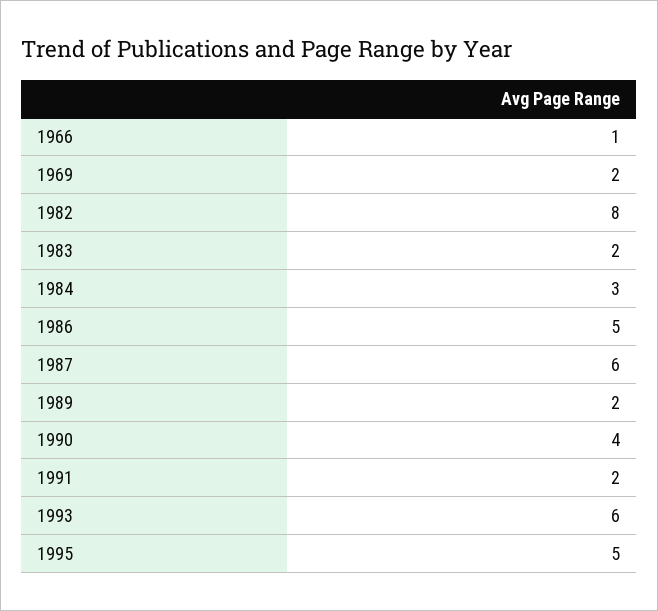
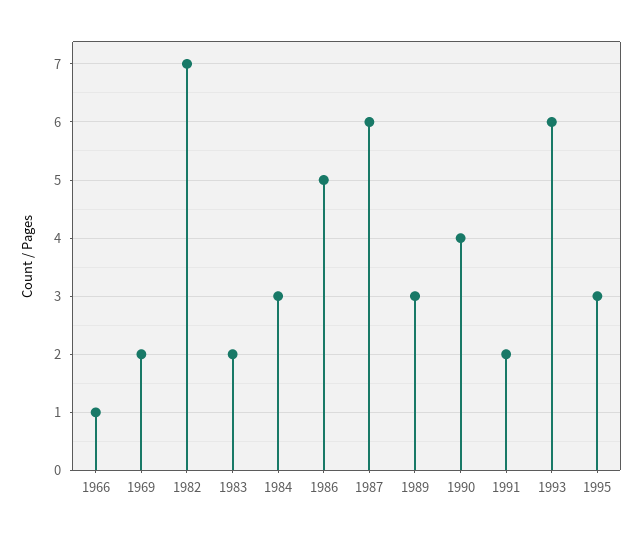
  {
    "1966": 1,
    "1969": 2,
-   "1982": 8,
+   "1982": 7,
    "1983": 2,
    "1984": 3,
    "1986": 5,
    "1987": 6,
-   "1989": 2,
+   "1989": 3,
    "1990": 4,
    "1991": 2,
    "1993": 6,
-   "1995": 5
+   "1995": 3
  }

